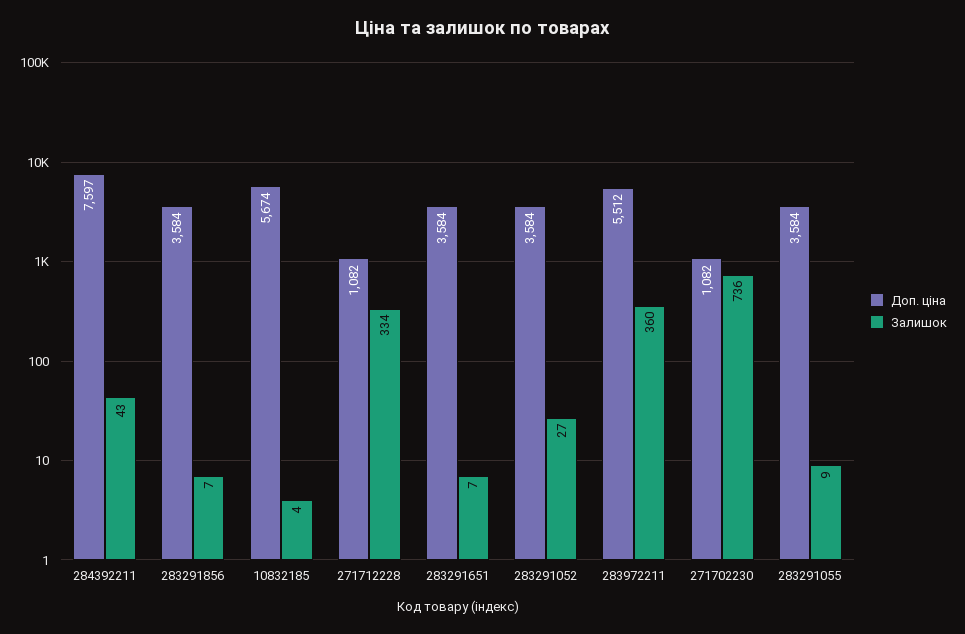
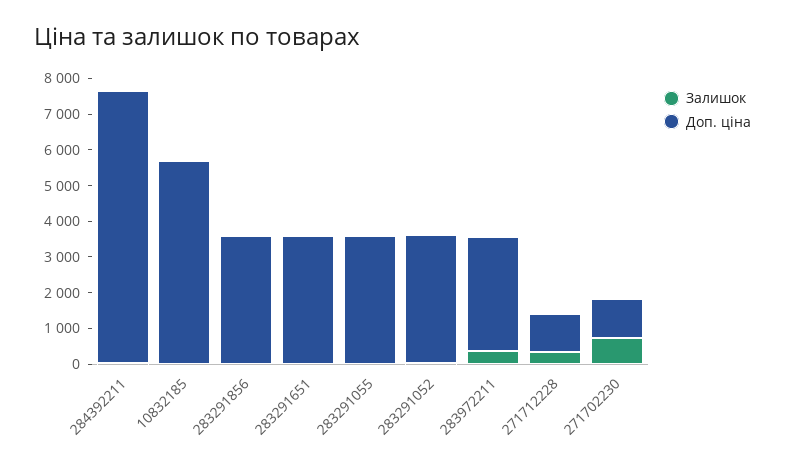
  {
    "Доп. ціна": {
      "284392211": 7597,
      "283291856": 3584,
      "10832185": 5674,
      "271712228": 1082,
      "283291651": 3584,
      "283291052": 3584,
-     "283972211": 5512,
+     "283972211": 3250,
      "271702230": 1082,
      "283291055": 3584
    },
    "Залишок": {
      "284392211": 43,
      "283291856": 7,
      "10832185": 4,
      "271712228": 334,
      "283291651": 7,
      "283291052": 27,
      "283972211": 360,
      "271702230": 736,
      "283291055": 9
    }
  }

